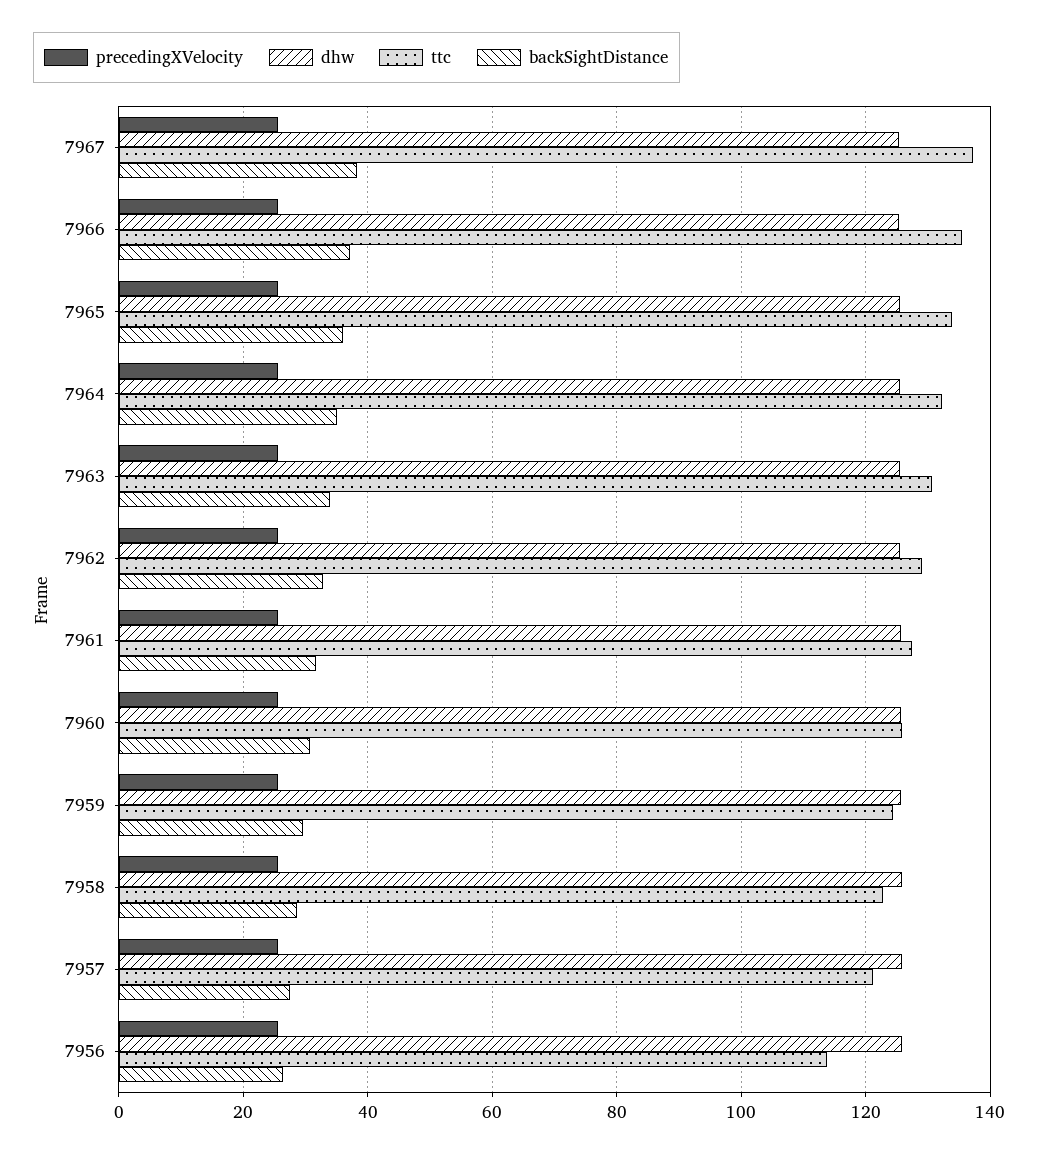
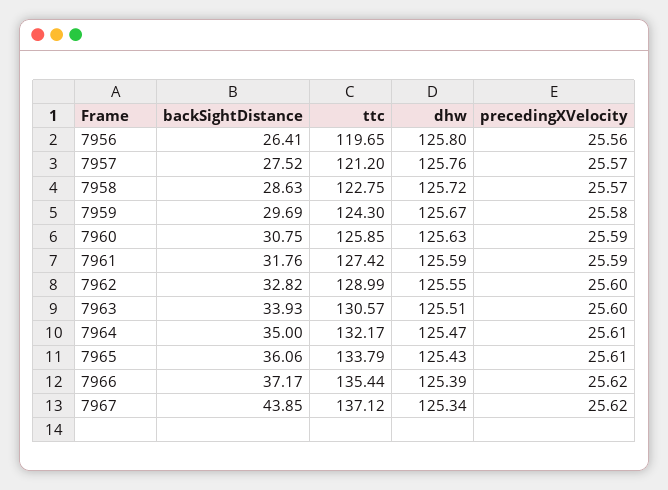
  {
    "precedingXVelocity": {
      "7967": 25.62,
      "7966": 25.62,
      "7965": 25.61,
      "7964": 25.61,
      "7963": 25.6,
      "7962": 25.6,
      "7961": 25.59,
      "7960": 25.59,
      "7959": 25.58,
      "7958": 25.57,
      "7957": 25.57,
      "7956": 25.56
    },
    "dhw": {
      "7967": 125.34,
      "7966": 125.39,
      "7965": 125.43,
      "7964": 125.47,
      "7963": 125.51,
      "7962": 125.55,
      "7961": 125.59,
      "7960": 125.63,
      "7959": 125.67,
      "7958": 125.72,
      "7957": 125.76,
      "7956": 125.8
    },
    "ttc": {
      "7967": 137.12,
      "7966": 135.44,
      "7965": 133.79,
      "7964": 132.17,
      "7963": 130.57,
      "7962": 128.99,
      "7961": 127.42,
      "7960": 125.85,
      "7959": 124.3,
      "7958": 122.75,
      "7957": 121.2,
-     "7956": 114
+     "7956": 119.65
    },
    "backSightDistance": {
-     "7967": 38,
+     "7967": 43.85,
      "7966": 37.17,
      "7965": 36.06,
      "7964": 35,
      "7963": 33.93,
      "7962": 32.82,
      "7961": 31.76,
      "7960": 30.75,
      "7959": 29.69,
      "7958": 28.63,
      "7957": 27.52,
      "7956": 26.41
    }
  }

